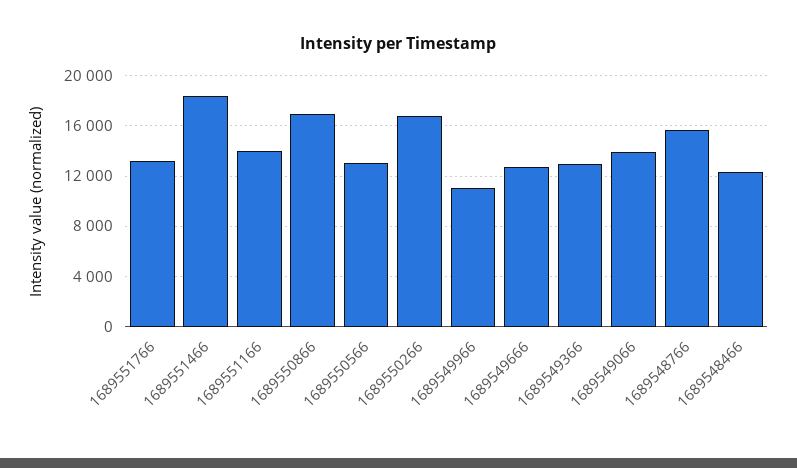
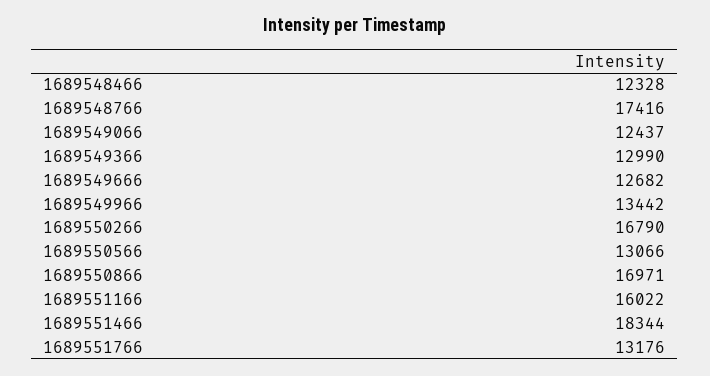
  {
    "1689551766": 13176,
    "1689551466": 18344,
-   "1689551166": 14000,
+   "1689551166": 16022,
    "1689550866": 16971,
    "1689550566": 13066,
    "1689550266": 16790,
-   "1689549966": 11000,
+   "1689549966": 13442,
    "1689549666": 12682,
    "1689549366": 12990,
-   "1689549066": 14000,
+   "1689549066": 12437,
-   "1689548766": 15500,
+   "1689548766": 17416,
    "1689548466": 12328
  }

